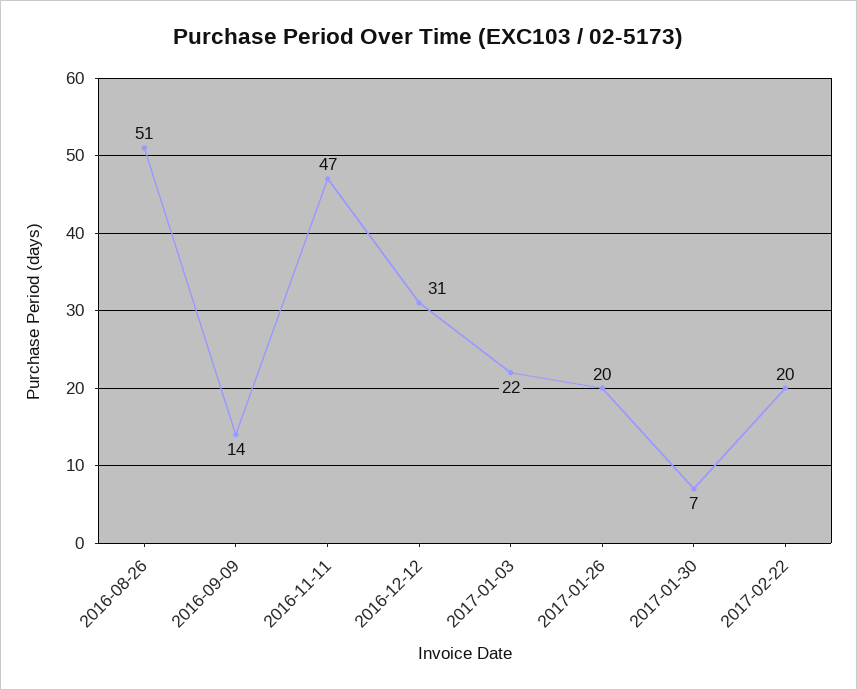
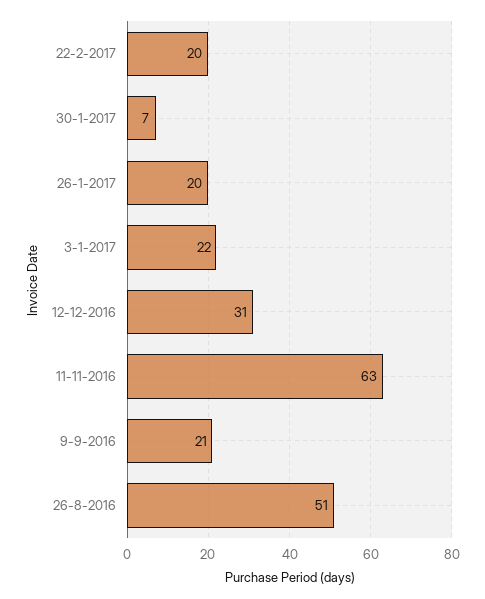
  {
    "2016-08-26": 51,
-   "2016-09-09": 14,
+   "2016-09-09": 21,
-   "2016-11-11": 47,
+   "2016-11-11": 63,
    "2016-12-12": 31,
    "2017-01-03": 22,
    "2017-01-26": 20,
    "2017-01-30": 7,
    "2017-02-22": 20
  }

